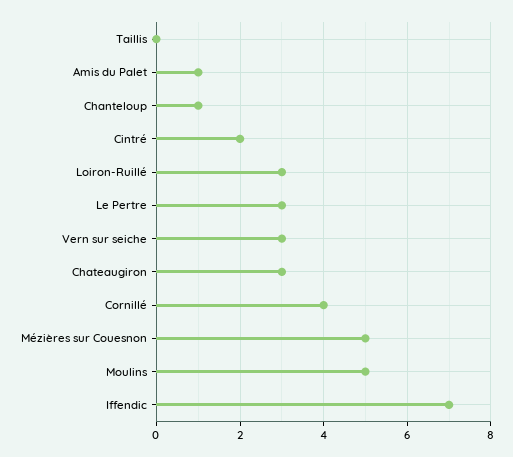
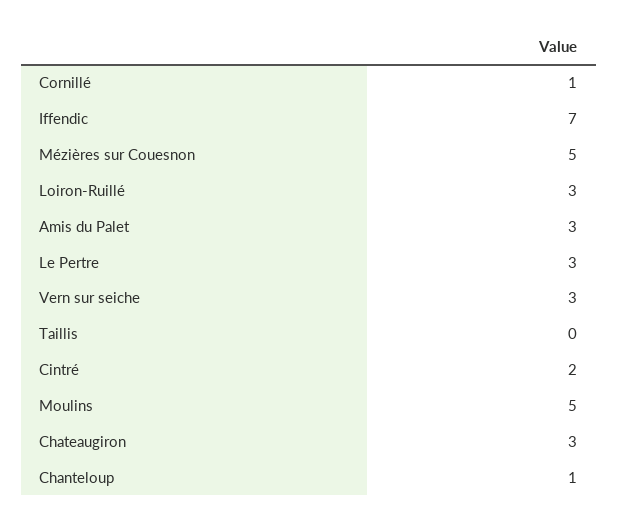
  {
    "Taillis": 0,
-   "Amis du Palet": 1,
+   "Amis du Palet": 3,
    "Chanteloup": 1,
    "Cintré": 2,
    "Loiron-Ruillé": 3,
    "Le Pertre": 3,
    "Vern sur seiche": 3,
    "Chateaugiron": 3,
-   "Cornillé": 4,
+   "Cornillé": 1,
    "Mézières sur Couesnon": 5,
    "Moulins": 5,
    "Iffendic": 7
  }

